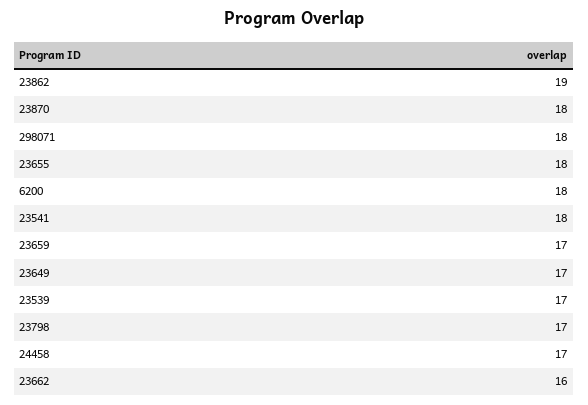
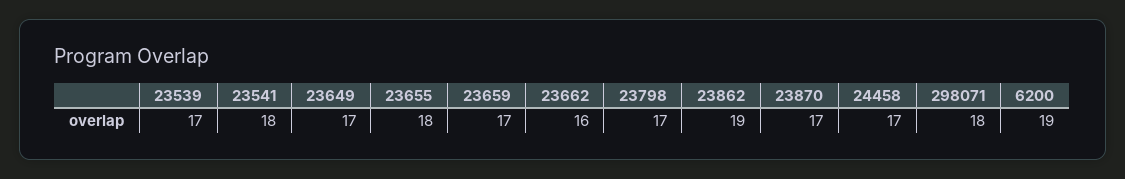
  {
    "23862": 19,
-   "23870": 18,
+   "23870": 17,
    "298071": 18,
    "23655": 18,
-   "6200": 18,
+   "6200": 19,
    "23541": 18,
    "23659": 17,
    "23649": 17,
    "23539": 17,
    "23798": 17,
    "24458": 17,
    "23662": 16
  }

